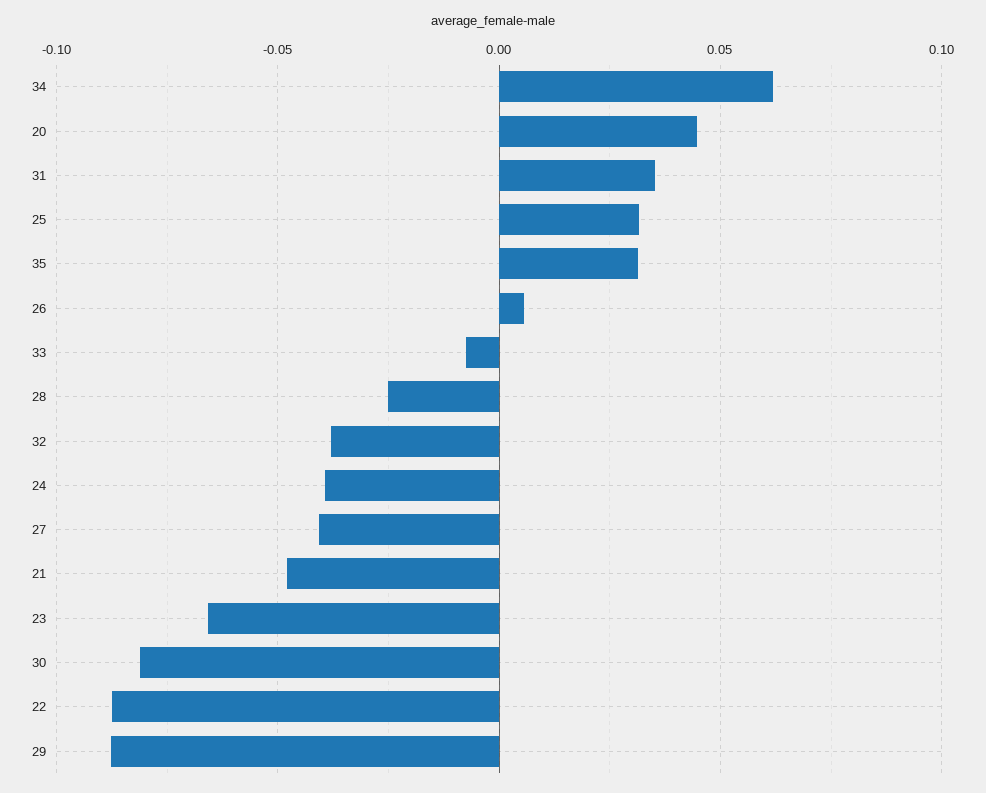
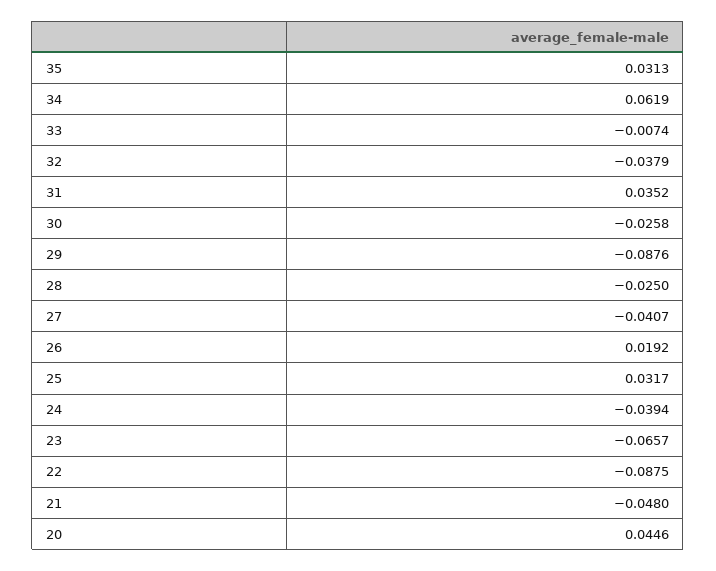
  {
    "34": 0.0619,
    "20": 0.0446,
    "31": 0.0352,
    "25": 0.0317,
    "35": 0.0313,
-   "26": 0.005,
+   "26": 0.0192,
    "33": -0.0074,
    "28": -0.025,
    "32": -0.0379,
    "24": -0.0394,
    "27": -0.0407,
    "21": -0.048,
    "23": -0.0657,
-   "30": -0.08,
+   "30": -0.0258,
    "22": -0.0875,
    "29": -0.0876
  }

